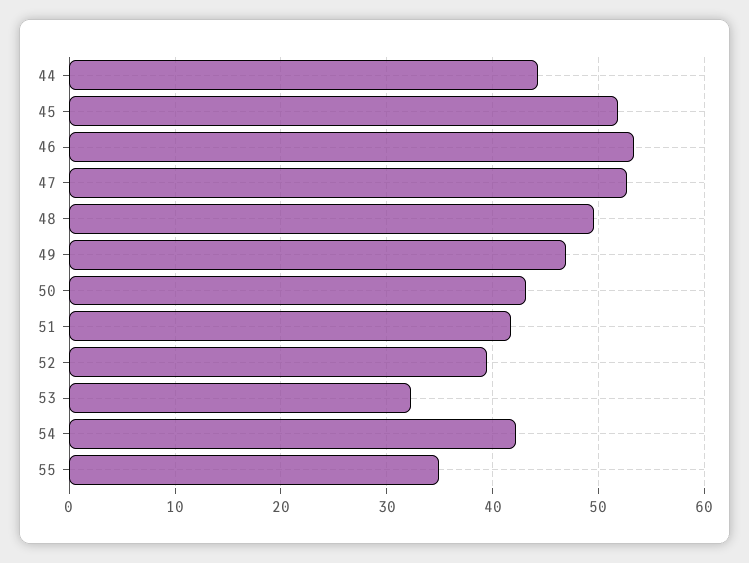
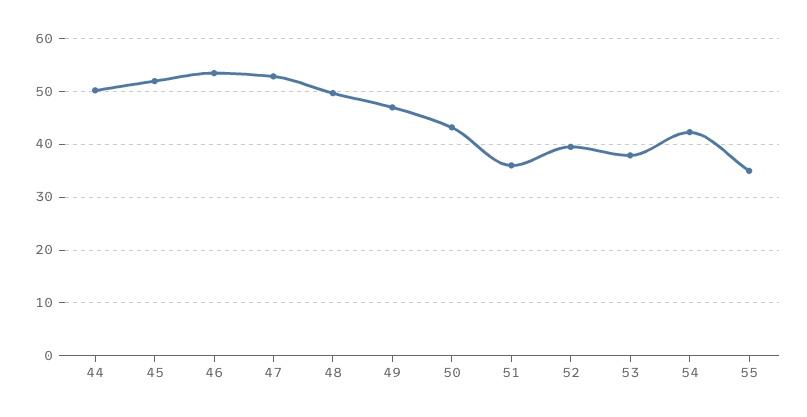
  {
-   "44": 44,
+   "44": 50,
    "45": 52,
    "46": 53,
    "47": 53,
    "48": 50,
    "49": 47,
    "50": 43,
-   "51": 42,
+   "51": 36,
    "52": 39,
-   "53": 32,
+   "53": 38,
    "54": 42,
    "55": 35
  }

